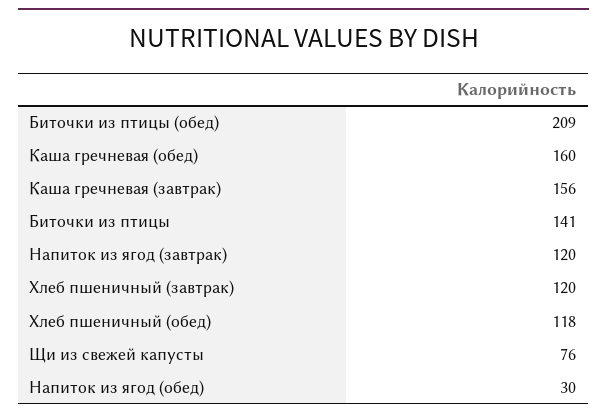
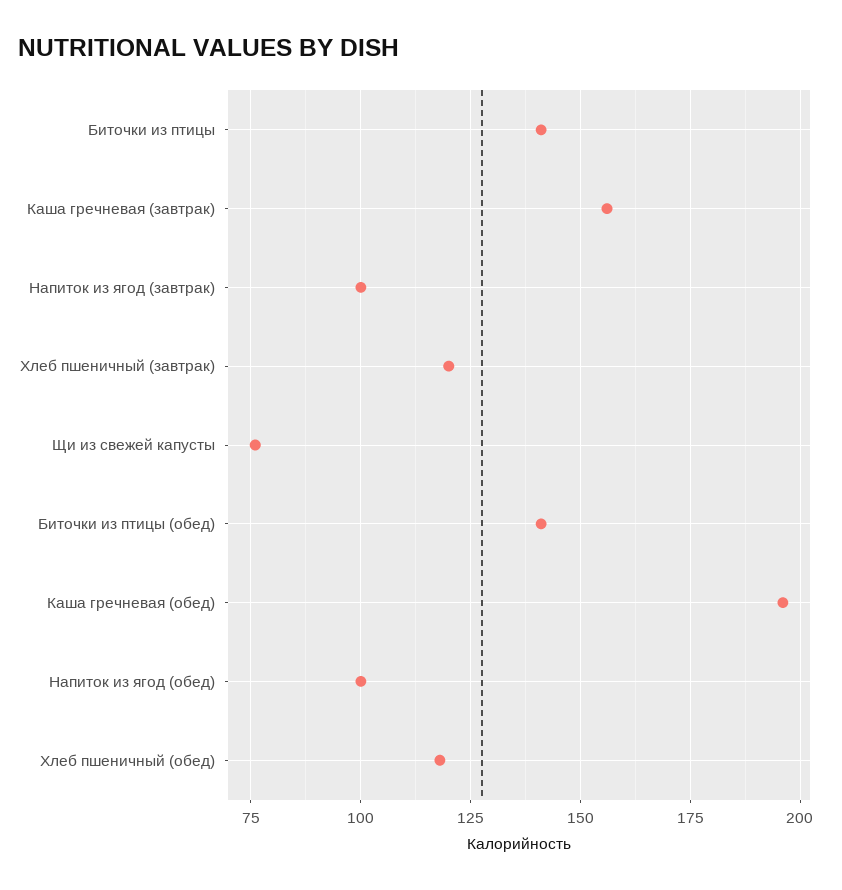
  {
-   "Биточки из птицы (обед)": 209,
+   "Биточки из птицы (обед)": 140,
-   "Каша гречневая (обед)": 160,
+   "Каша гречневая (обед)": 195,
    "Каша гречневая (завтрак)": 156,
    "Биточки из птицы": 141,
-   "Напиток из ягод (завтрак)": 120,
+   "Напиток из ягод (завтрак)": 100,
    "Хлеб пшеничный (завтрак)": 120,
    "Хлеб пшеничный (обед)": 118,
    "Щи из свежей капусты": 76,
-   "Напиток из ягод (обед)": 30
+   "Напиток из ягод (обед)": 100
  }

